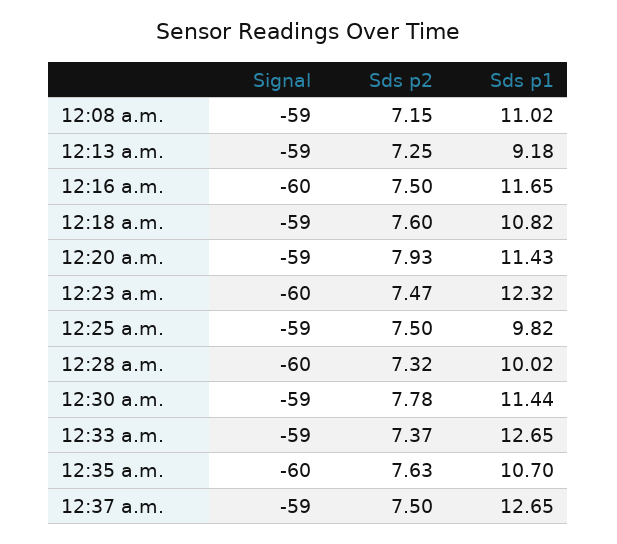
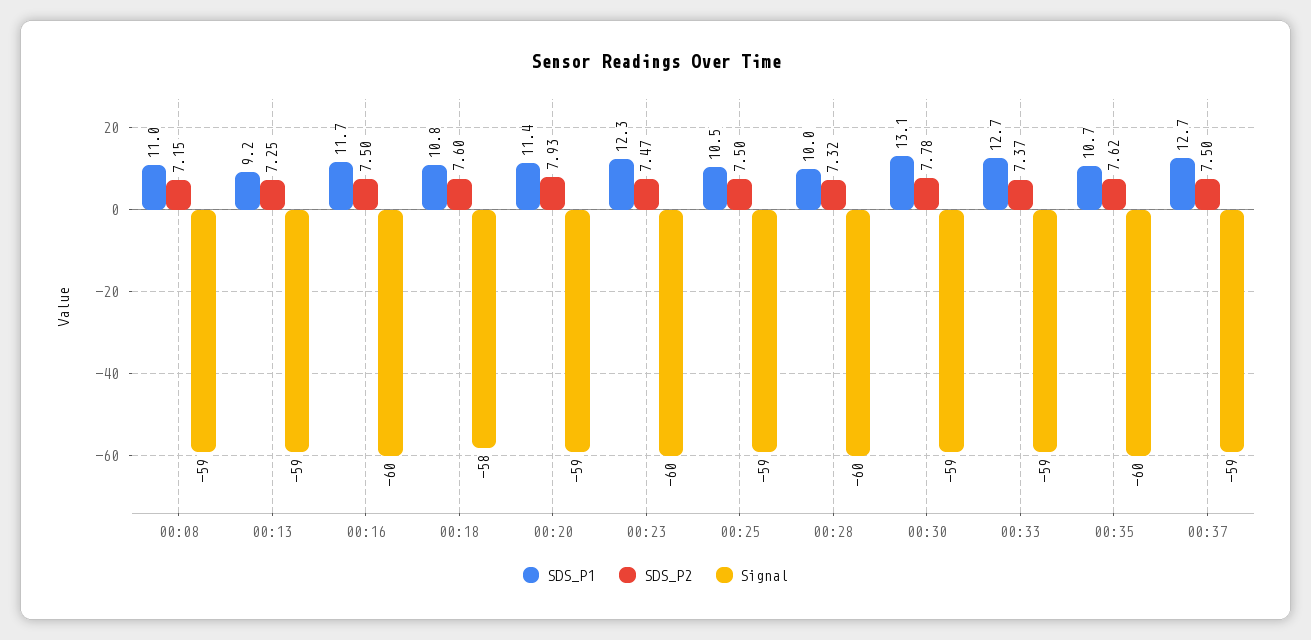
  {
    "Signal": {
      "12:08 a.m.": -59,
      "12:13 a.m.": -59,
      "12:16 a.m.": -60,
-     "12:18 a.m.": -59,
+     "12:18 a.m.": -58,
      "12:20 a.m.": -59,
      "12:23 a.m.": -60,
      "12:25 a.m.": -59,
      "12:28 a.m.": -60,
      "12:30 a.m.": -59,
      "12:33 a.m.": -59,
      "12:35 a.m.": -60,
      "12:37 a.m.": -59
    },
    "Sds p2": {
      "12:08 a.m.": 7.15,
      "12:13 a.m.": 7.25,
      "12:16 a.m.": 7.5,
      "12:18 a.m.": 7.6,
      "12:20 a.m.": 7.93,
      "12:23 a.m.": 7.47,
      "12:25 a.m.": 7.5,
      "12:28 a.m.": 7.32,
      "12:30 a.m.": 7.78,
      "12:33 a.m.": 7.37,
-     "12:35 a.m.": 7.63,
+     "12:35 a.m.": 7.62,
      "12:37 a.m.": 7.5
    },
    "Sds p1": {
      "12:08 a.m.": 11.02,
      "12:13 a.m.": 9.18,
      "12:16 a.m.": 11.65,
      "12:18 a.m.": 10.82,
      "12:20 a.m.": 11.43,
      "12:23 a.m.": 12.32,
-     "12:25 a.m.": 9.82,
+     "12:25 a.m.": 10.5,
      "12:28 a.m.": 10.02,
-     "12:30 a.m.": 11.44,
+     "12:30 a.m.": 13.1,
      "12:33 a.m.": 12.65,
      "12:35 a.m.": 10.7,
      "12:37 a.m.": 12.65
    }
  }

